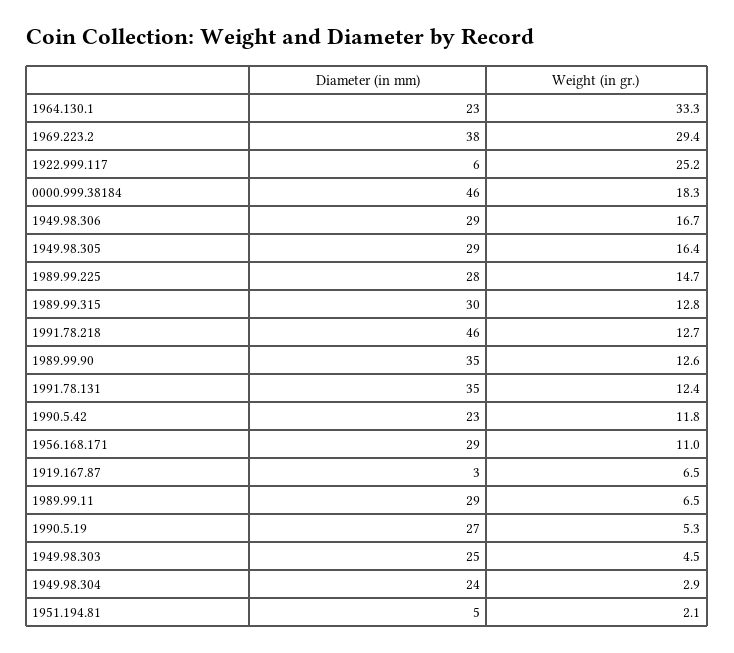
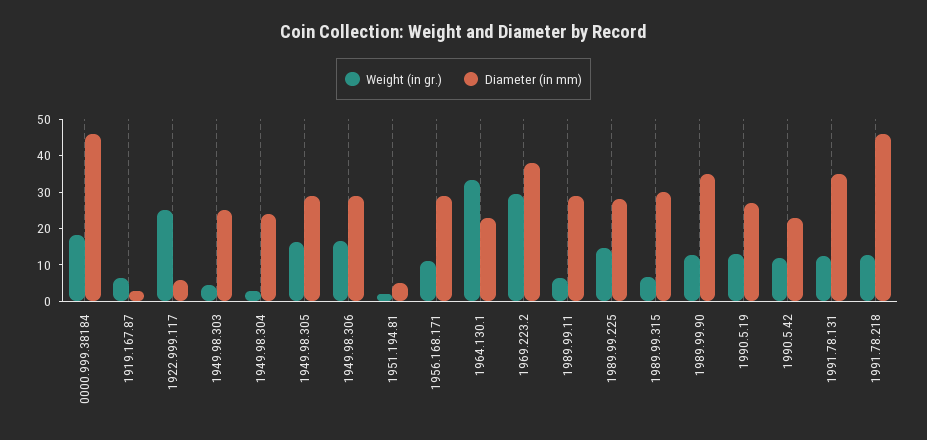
  {
    "Diameter (in mm)": {
      "1964.130.1": 23,
      "1969.223.2": 38,
      "1922.999.117": 6,
      "0000.999.38184": 46,
      "1949.98.306": 29,
      "1949.98.305": 29,
      "1989.99.225": 28,
      "1989.99.315": 30,
      "1991.78.218": 46,
      "1989.99.90": 35,
      "1991.78.131": 35,
      "1990.5.42": 23,
      "1956.168.171": 29,
      "1919.167.87": 3,
      "1989.99.11": 29,
      "1990.5.19": 27,
      "1949.98.303": 25,
      "1949.98.304": 24,
      "1951.194.81": 5
    },
    "Weight (in gr.)": {
      "1964.130.1": 33.3,
      "1969.223.2": 29.4,
      "1922.999.117": 25.2,
      "0000.999.38184": 18.3,
      "1949.98.306": 16.7,
      "1949.98.305": 16.4,
      "1989.99.225": 14.7,
-     "1989.99.315": 12.8,
+     "1989.99.315": 7.5,
      "1991.78.218": 12.7,
      "1989.99.90": 12.6,
      "1991.78.131": 12.4,
      "1990.5.42": 11.8,
      "1956.168.171": 11,
      "1919.167.87": 6.5,
      "1989.99.11": 6.5,
-     "1990.5.19": 5.3,
+     "1990.5.19": 12.5,
      "1949.98.303": 4.5,
      "1949.98.304": 2.9,
      "1951.194.81": 2.1
    }
  }

